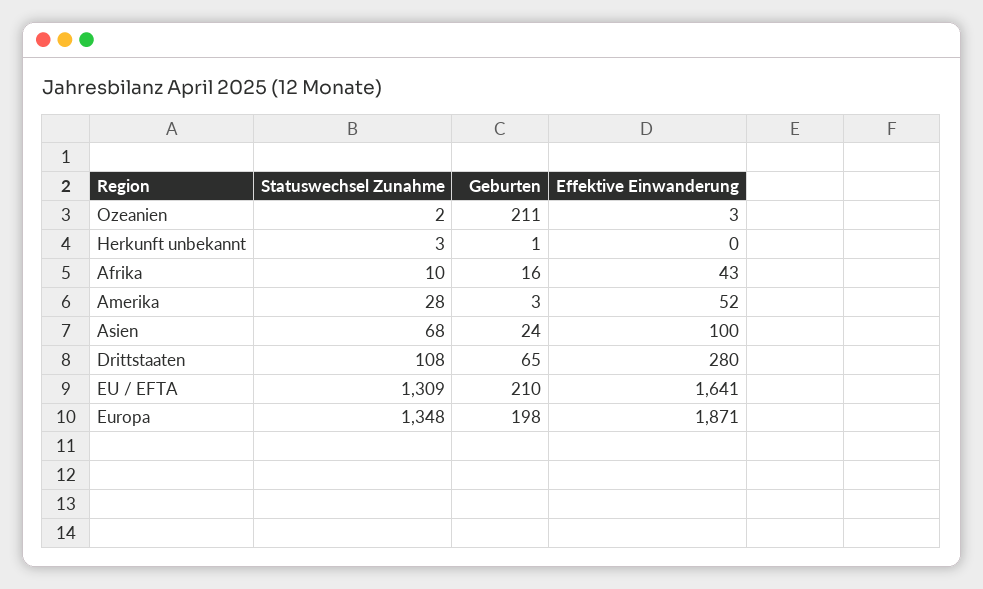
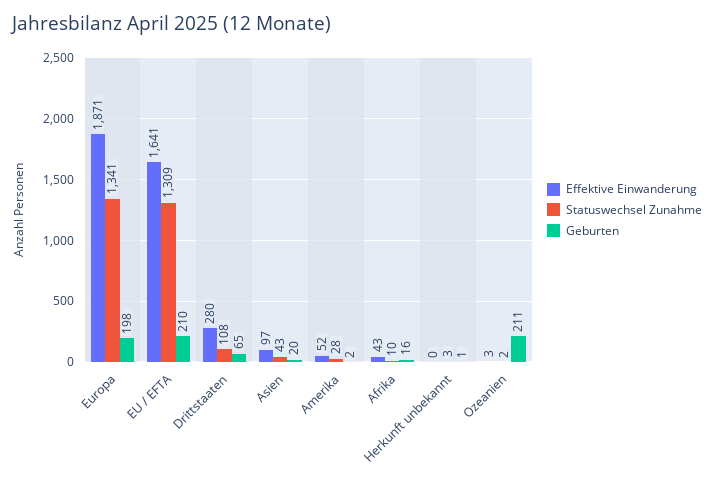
  {
    "Statuswechsel Zunahme": {
      "Ozeanien": 2,
      "Herkunft unbekannt": 3,
      "Afrika": 10,
      "Amerika": 28,
-     "Asien": 68,
+     "Asien": 43,
      "Drittstaaten": 108,
      "EU / EFTA": 1309,
-     "Europa": 1348
+     "Europa": 1341
    },
    "Geburten": {
      "Ozeanien": 211,
      "Herkunft unbekannt": 1,
      "Afrika": 16,
-     "Amerika": 3,
+     "Amerika": 2,
-     "Asien": 24,
+     "Asien": 20,
      "Drittstaaten": 65,
      "EU / EFTA": 210,
      "Europa": 198
    },
    "Effektive Einwanderung": {
      "Ozeanien": 3,
      "Herkunft unbekannt": 0,
      "Afrika": 43,
      "Amerika": 52,
-     "Asien": 100,
+     "Asien": 97,
      "Drittstaaten": 280,
      "EU / EFTA": 1641,
      "Europa": 1871
    }
  }

